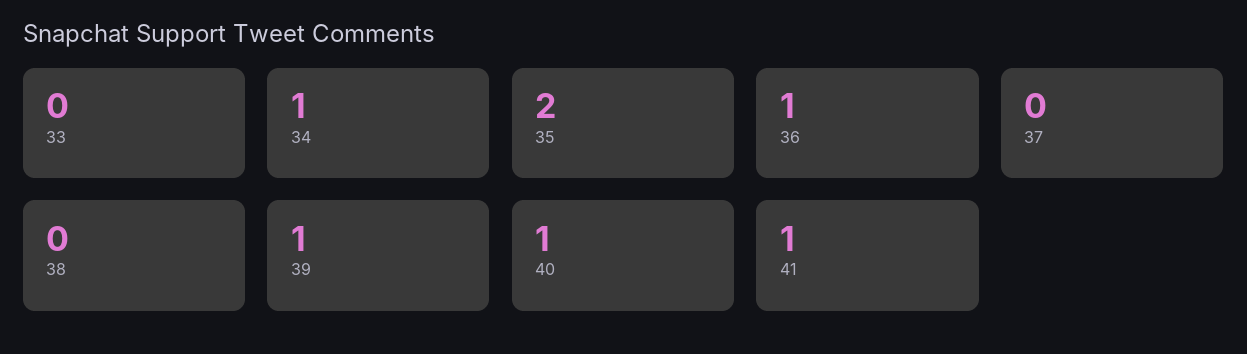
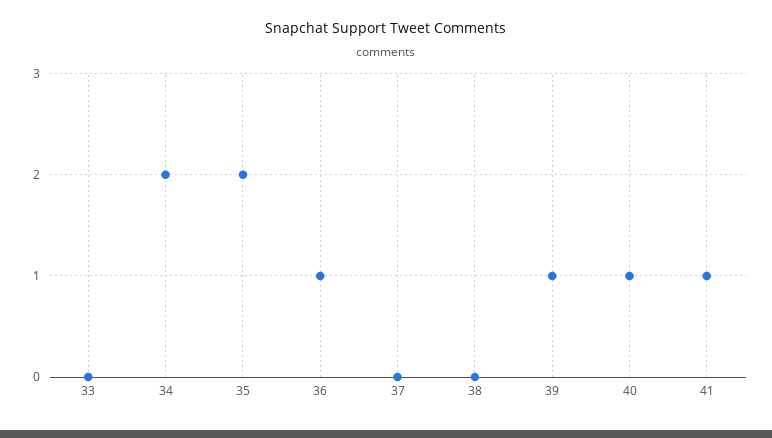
  {
    "33": 0,
-   "34": 1,
+   "34": 2,
    "35": 2,
    "36": 1,
    "37": 0,
    "38": 0,
    "39": 1,
    "40": 1,
    "41": 1
  }

